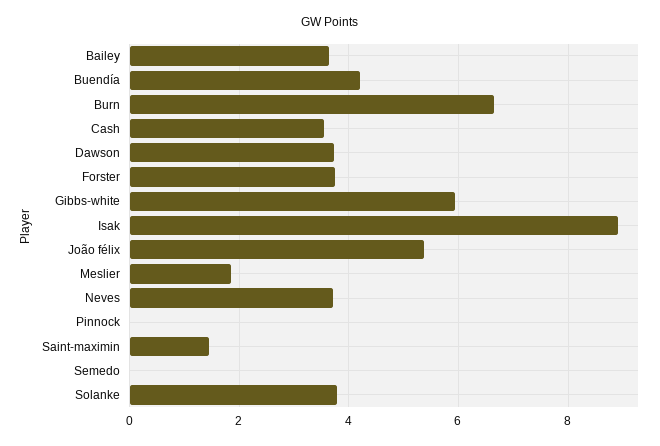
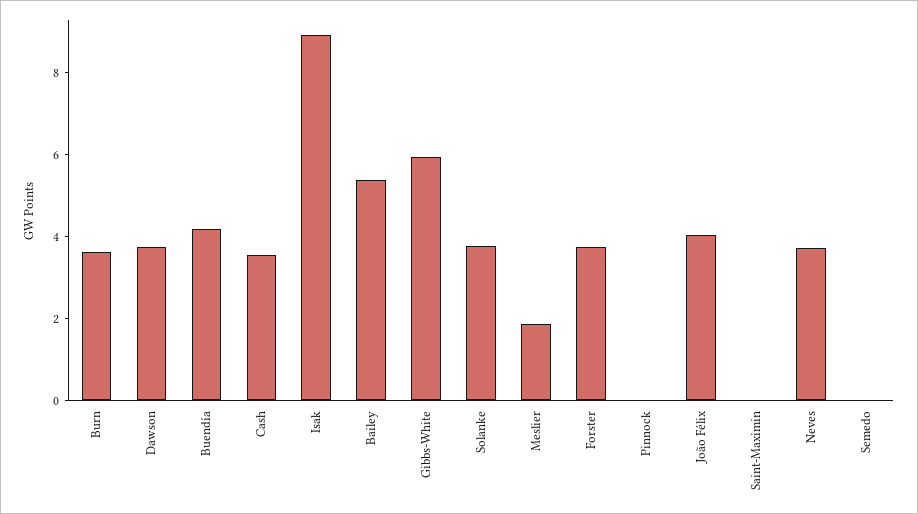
  {
-   "Bailey": 3.6,
+   "Bailey": 5.5,
    "Buendía": 4.2,
-   "Burn": 6.6,
+   "Burn": 3.5,
    "Cash": 3.6,
    "Dawson": 3.8,
    "Forster": 3.8,
    "Gibbs-white": 6,
    "Isak": 9,
-   "João félix": 5.4,
+   "João félix": 4,
    "Meslier": 1.8,
    "Neves": 3.8,
    "Pinnock": 0,
-   "Saint-maximin": 1.4,
+   "Saint-maximin": 0,
    "Semedo": 0,
    "Solanke": 3.8
  }

